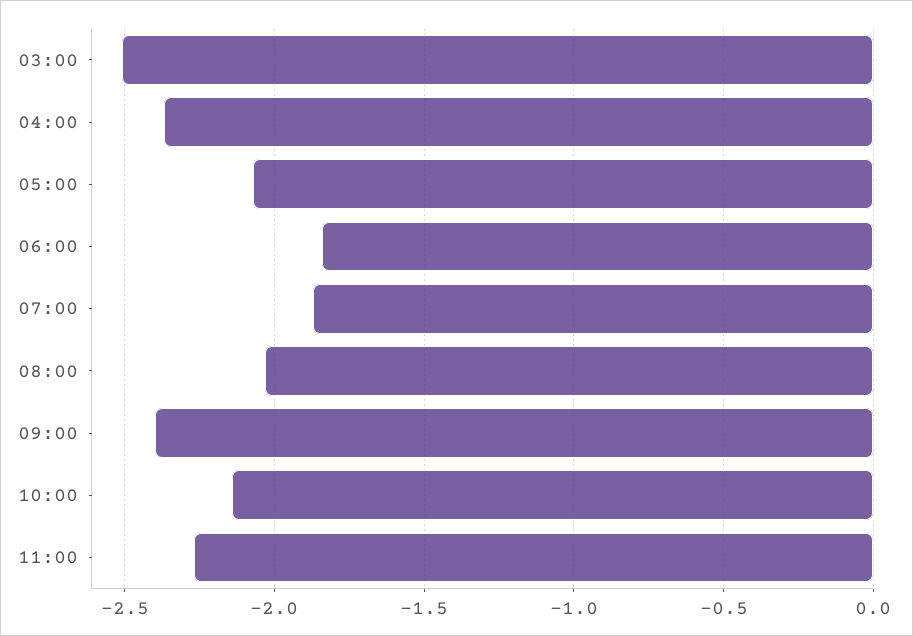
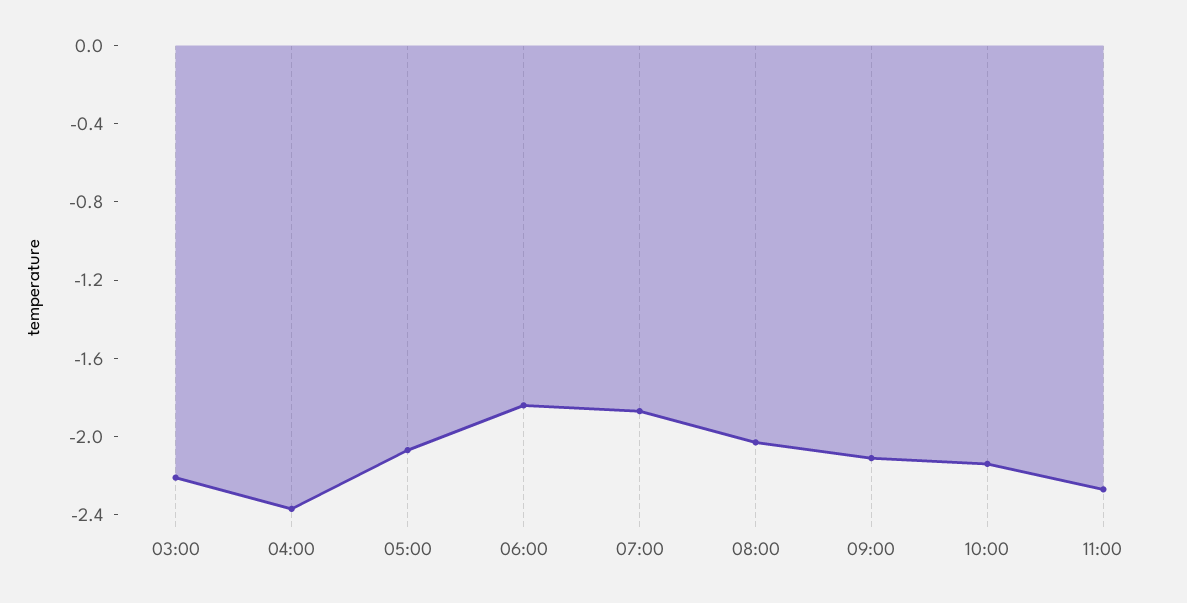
  {
-   "03:00": -2.5,
+   "03:00": -2.2,
    "04:00": -2.35,
    "05:00": -2.05,
    "06:00": -1.85,
    "07:00": -1.85,
    "08:00": -2.05,
-   "09:00": -2.4,
+   "09:00": -2.1,
    "10:00": -2.15,
    "11:00": -2.25
  }

